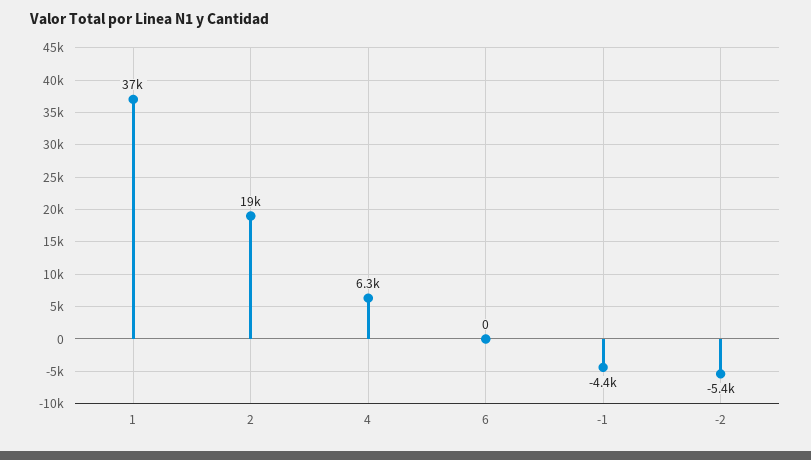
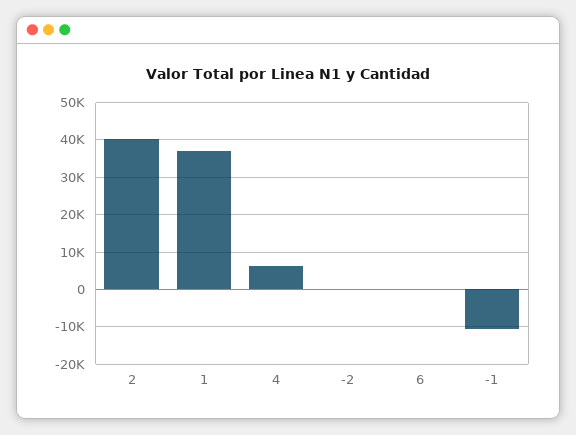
  {
    "1": 37000,
-   "2": 19000,
+   "2": 40000,
    "4": 6300,
    "6": 0,
-   "-1": -4400,
+   "-1": -10000,
-   "-2": -5400
+   "-2": 0
  }

